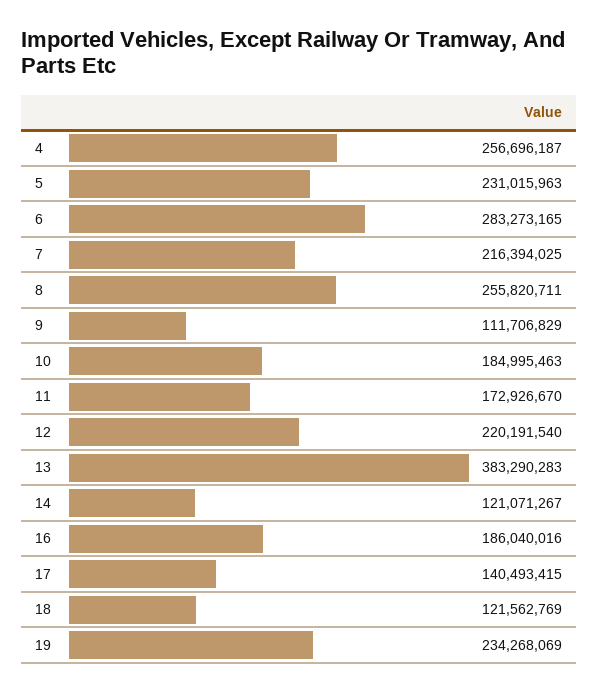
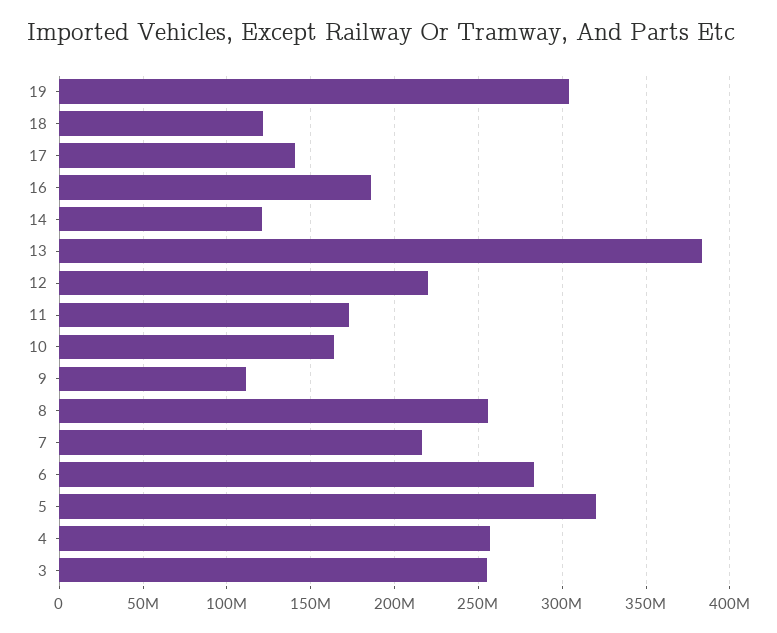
  {
    "4": 256696187,
-   "5": 231015963,
+   "5": 320000000,
    "6": 283273165,
    "7": 216394025,
    "8": 255820711,
    "9": 111706829,
-   "10": 184995463,
+   "10": 165000000,
    "11": 172926670,
    "12": 220191540,
    "13": 383290283,
    "14": 121071267,
    "16": 186040016,
    "17": 140493415,
    "18": 121562769,
-   "19": 234268069
+   "19": 305000000,
+   "3": 255000000
  }

